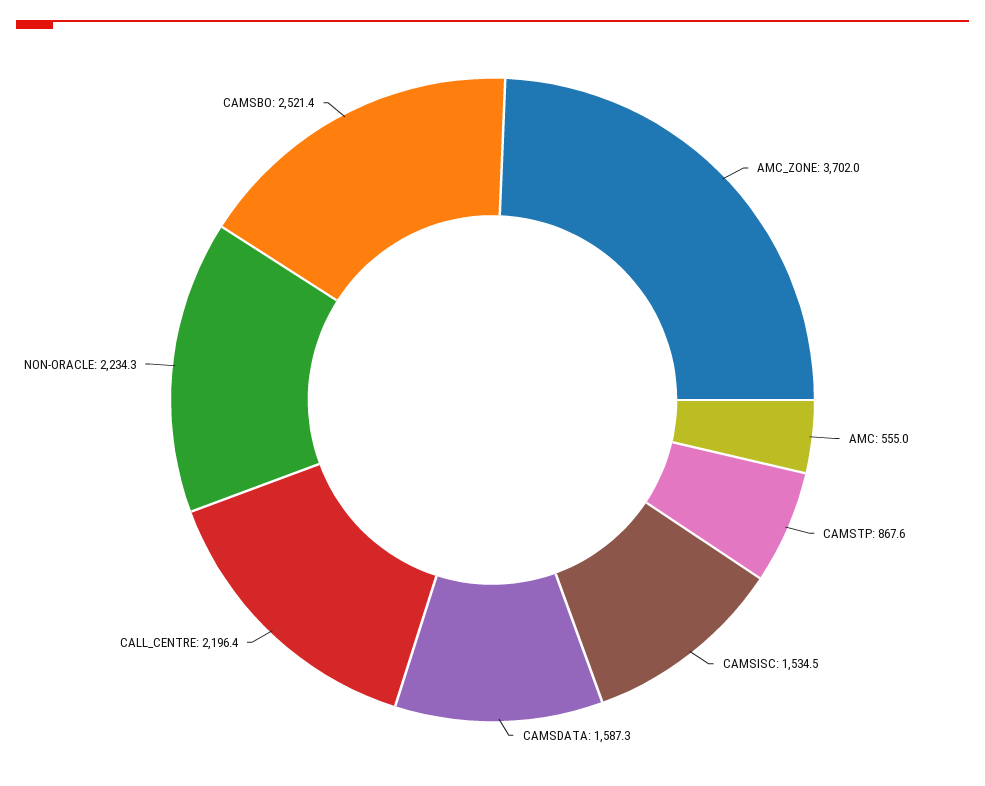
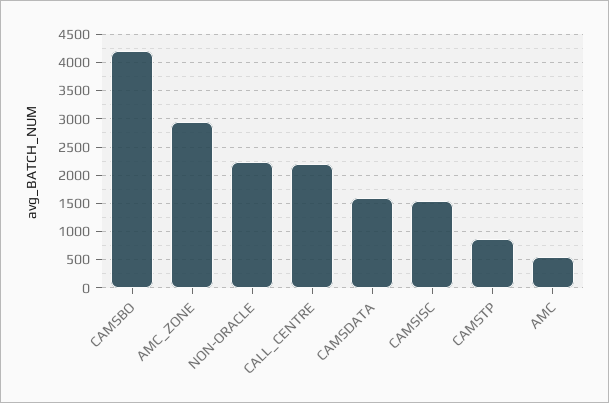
  {
-   "AMC_ZONE": 3702,
+   "AMC_ZONE": 3000,
    "AMC": 555,
    "CAMSTP": 867.6,
    "CAMSISC": 1534.5,
    "CAMSDATA": 1587.3,
    "CALL_CENTRE": 2196.4,
    "NON-ORACLE": 2234.3,
-   "CAMSBO": 2521.4
+   "CAMSBO": 4250
  }

